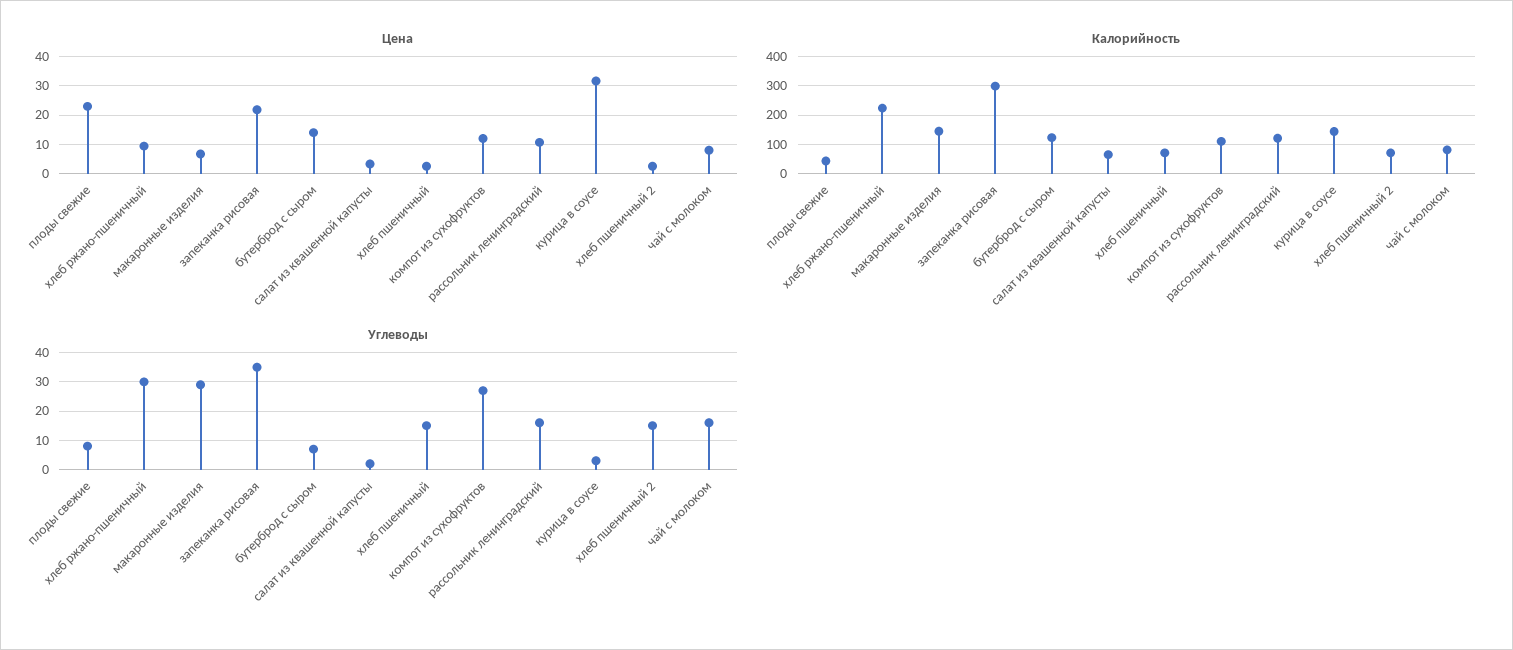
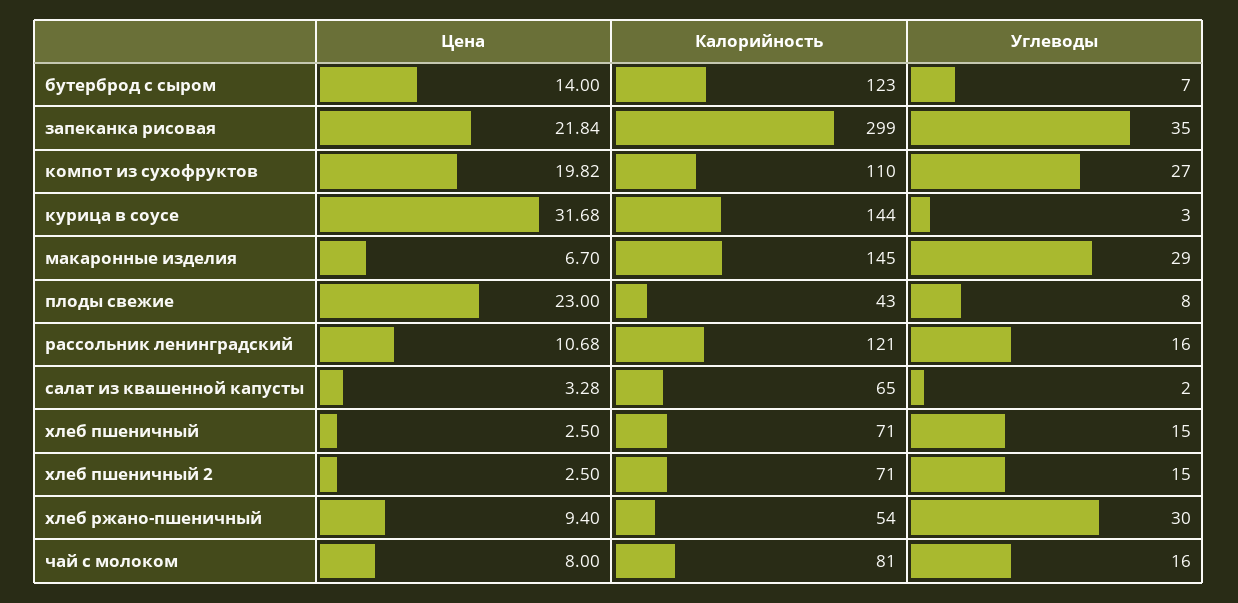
  {
    "Цена": {
      "плоды свежие": 23,
      "хлеб ржано-пшеничный": 9.4,
      "макаронные изделия": 6.7,
      "запеканка рисовая": 21.84,
      "бутерброд с сыром": 14,
      "салат из квашенной капусты": 3.28,
      "хлеб пшеничный": 2.5,
-     "компот из сухофруктов": 12.5,
+     "компот из сухофруктов": 19.82,
      "рассольник ленинградский": 10.68,
      "курица в соусе": 31.68,
      "хлеб пшеничный 2": 2.5,
      "чай с молоком": 8
    },
    "Калорийность": {
      "плоды свежие": 43,
-     "хлеб ржано-пшеничный": 225,
+     "хлеб ржано-пшеничный": 54,
      "макаронные изделия": 145,
      "запеканка рисовая": 299,
      "бутерброд с сыром": 123,
      "салат из квашенной капусты": 65,
      "хлеб пшеничный": 71,
      "компот из сухофруктов": 110,
      "рассольник ленинградский": 121,
      "курица в соусе": 144,
      "хлеб пшеничный 2": 71,
      "чай с молоком": 81
    },
    "Углеводы": {
      "плоды свежие": 8,
      "хлеб ржано-пшеничный": 30,
      "макаронные изделия": 29,
      "запеканка рисовая": 35,
      "бутерброд с сыром": 7,
      "салат из квашенной капусты": 2,
      "хлеб пшеничный": 15,
      "компот из сухофруктов": 27,
      "рассольник ленинградский": 16,
      "курица в соусе": 3,
      "хлеб пшеничный 2": 15,
      "чай с молоком": 16
    }
  }

